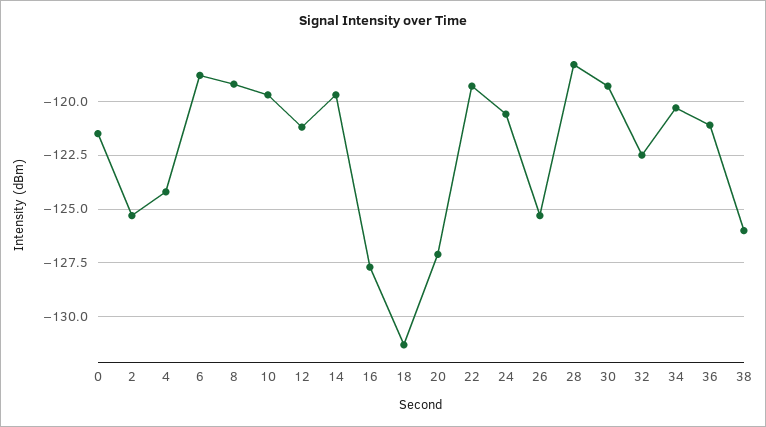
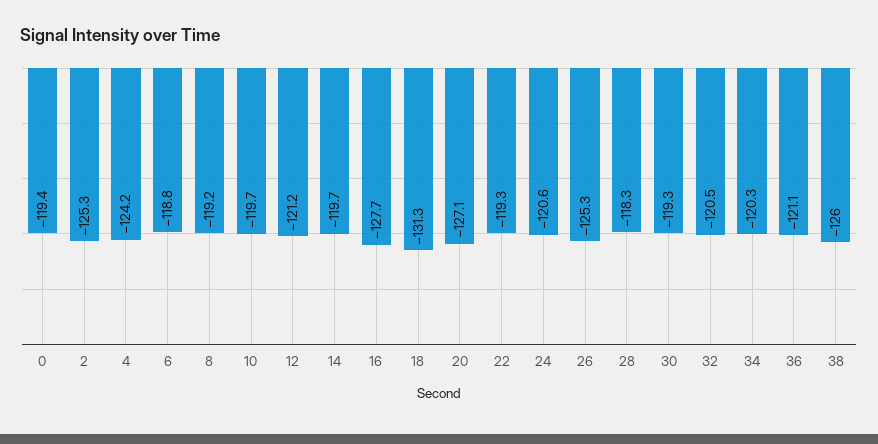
  {
-   "0": -121.5,
+   "0": -119.4,
    "2": -125.3,
    "4": -124.2,
    "6": -118.8,
    "8": -119.2,
    "10": -119.7,
    "12": -121.2,
    "14": -119.7,
    "16": -127.7,
    "18": -131.3,
    "20": -127.1,
    "22": -119.3,
    "24": -120.6,
    "26": -125.3,
    "28": -118.3,
    "30": -119.3,
-   "32": -122.5,
+   "32": -120.5,
    "34": -120.3,
    "36": -121.1,
    "38": -126
  }

